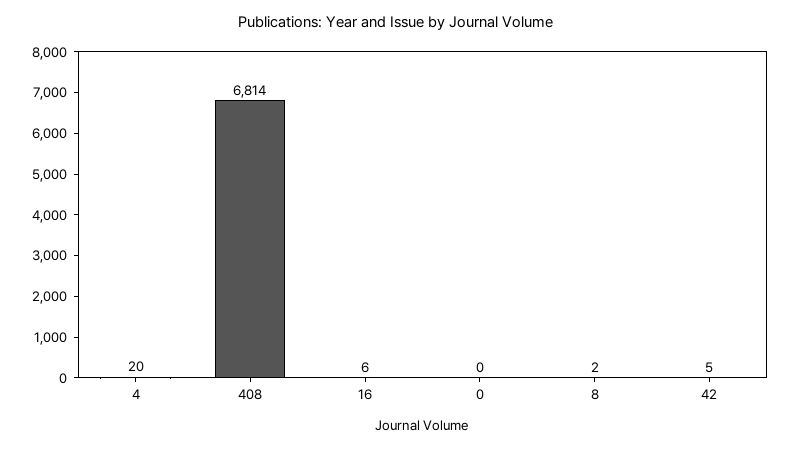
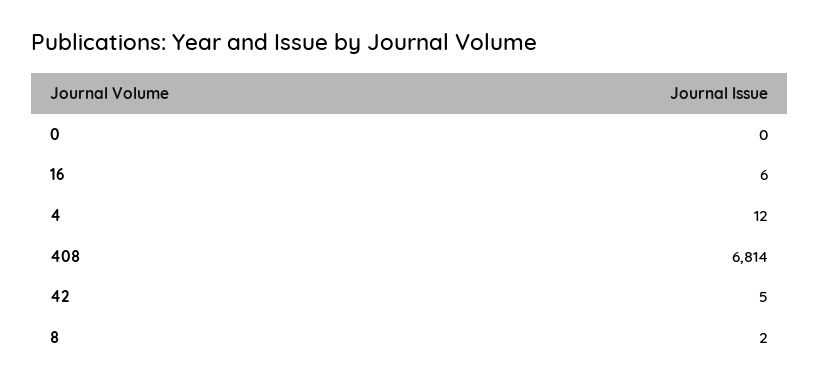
  {
-   "4": 20,
+   "4": 12,
    "408": 6814,
    "16": 6,
    "0": 0,
    "8": 2,
    "42": 5
  }

